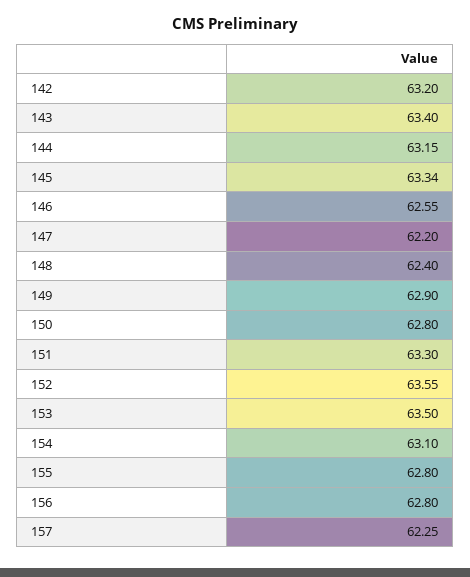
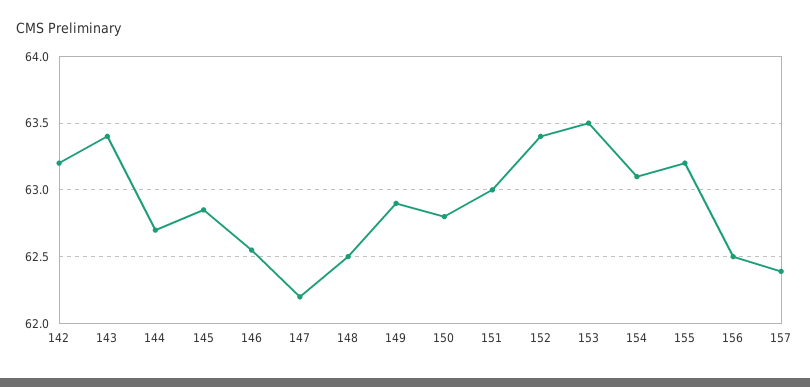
  {
    "142": 63.2,
    "143": 63.4,
-   "144": 63.15,
+   "144": 62.7,
-   "145": 63.34,
+   "145": 62.85,
    "146": 62.55,
    "147": 62.2,
-   "148": 62.4,
+   "148": 62.5,
    "149": 62.9,
    "150": 62.8,
-   "151": 63.3,
+   "151": 63,
-   "152": 63.55,
+   "152": 63.4,
    "153": 63.5,
    "154": 63.1,
-   "155": 62.8,
+   "155": 63.2,
-   "156": 62.8,
+   "156": 62.5,
-   "157": 62.25
+   "157": 62.4
  }

